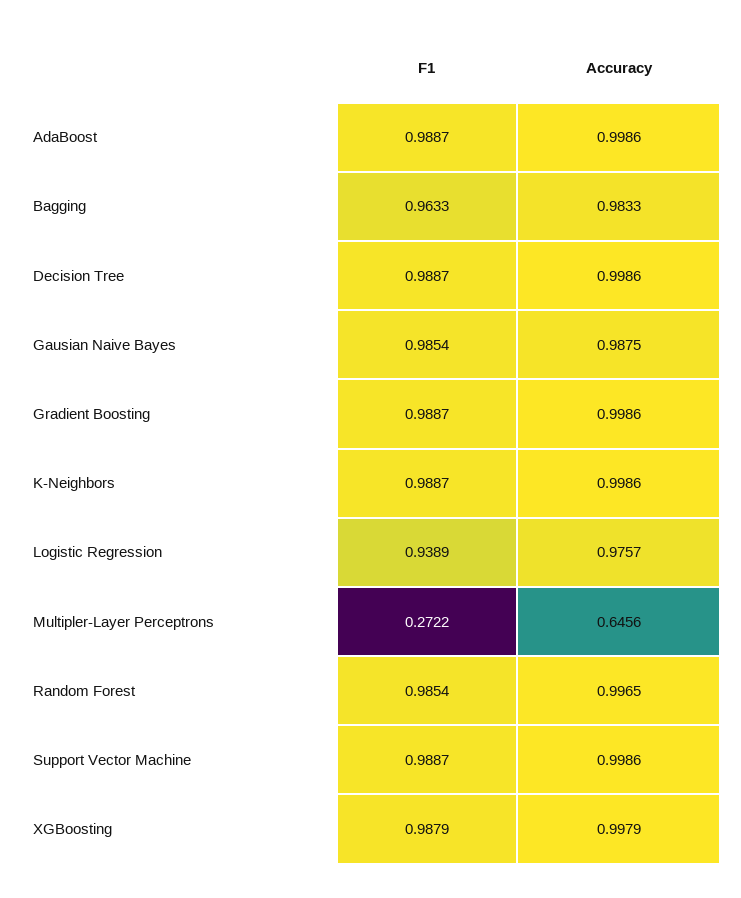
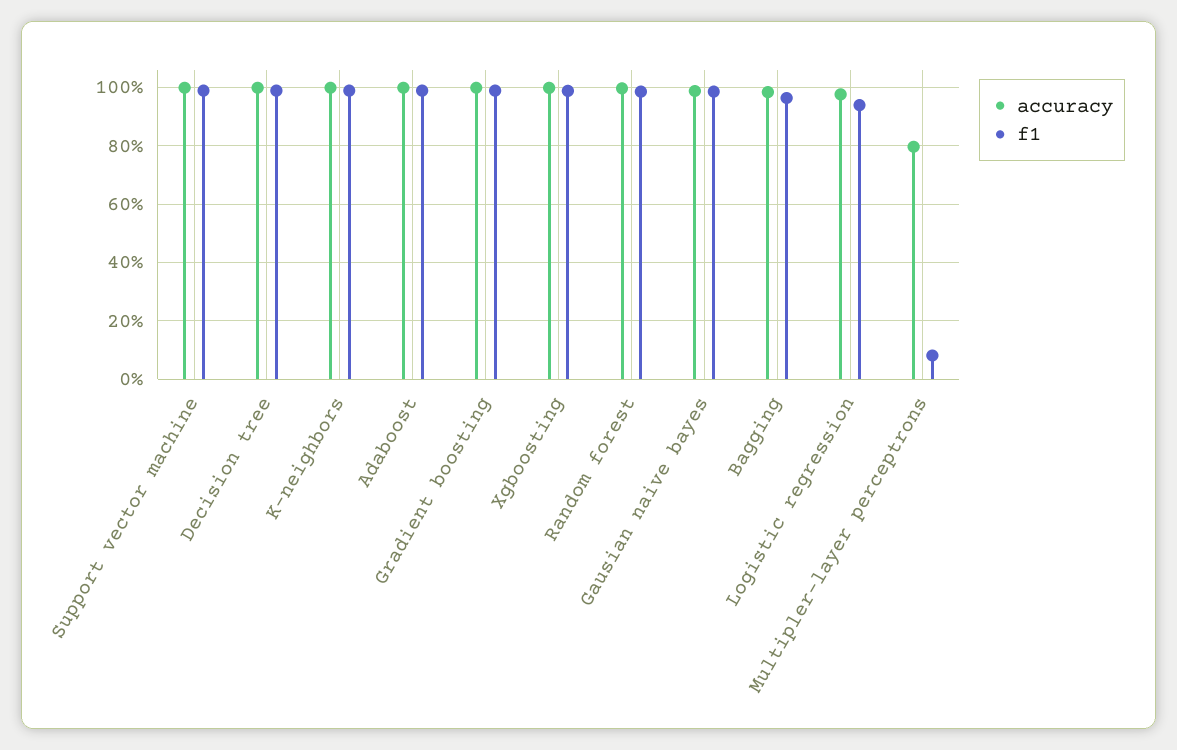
  {
    "F1": {
      "AdaBoost": 0.9887,
      "Bagging": 0.9633,
      "Decision Tree": 0.9887,
      "Gausian Naive Bayes": 0.9854,
      "Gradient Boosting": 0.9887,
      "K-Neighbors": 0.9887,
      "Logistic Regression": 0.9389,
-     "Multipler-Layer Perceptrons": 0.2722,
+     "Multipler-Layer Perceptrons": 0.075,
      "Random Forest": 0.9854,
      "Support Vector Machine": 0.9887,
      "XGBoosting": 0.9879
    },
    "Accuracy": {
      "AdaBoost": 0.9986,
      "Bagging": 0.9833,
      "Decision Tree": 0.9986,
      "Gausian Naive Bayes": 0.9875,
      "Gradient Boosting": 0.9986,
      "K-Neighbors": 0.9986,
      "Logistic Regression": 0.9757,
-     "Multipler-Layer Perceptrons": 0.6456,
+     "Multipler-Layer Perceptrons": 0.8,
      "Random Forest": 0.9965,
      "Support Vector Machine": 0.9986,
      "XGBoosting": 0.9979
    }
  }

